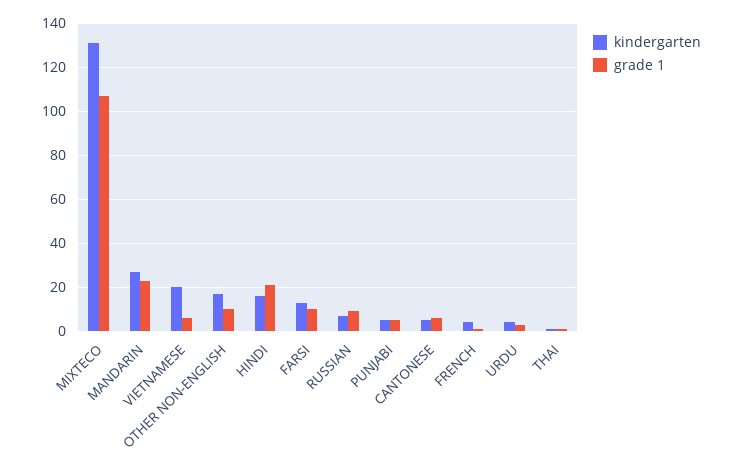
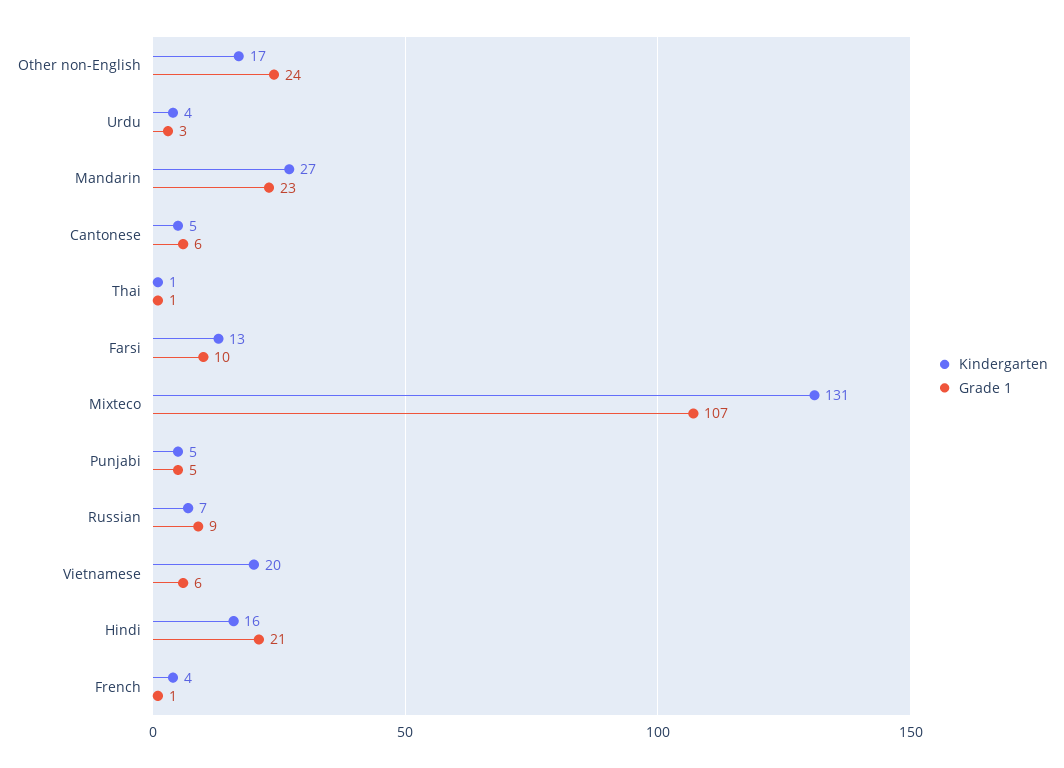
  {
    "kindergarten": {
      "MIXTECO": 131,
      "MANDARIN": 27,
      "VIETNAMESE": 20,
      "OTHER NON-ENGLISH": 17,
      "HINDI": 16,
      "FARSI": 13,
      "RUSSIAN": 7,
      "PUNJABI": 5,
      "CANTONESE": 5,
      "FRENCH": 4,
      "URDU": 4,
      "THAI": 1
    },
    "grade 1": {
      "MIXTECO": 107,
      "MANDARIN": 23,
      "VIETNAMESE": 6,
-     "OTHER NON-ENGLISH": 10,
+     "OTHER NON-ENGLISH": 24,
      "HINDI": 21,
      "FARSI": 10,
      "RUSSIAN": 9,
      "PUNJABI": 5,
      "CANTONESE": 6,
      "FRENCH": 1,
      "URDU": 3,
      "THAI": 1
    }
  }

